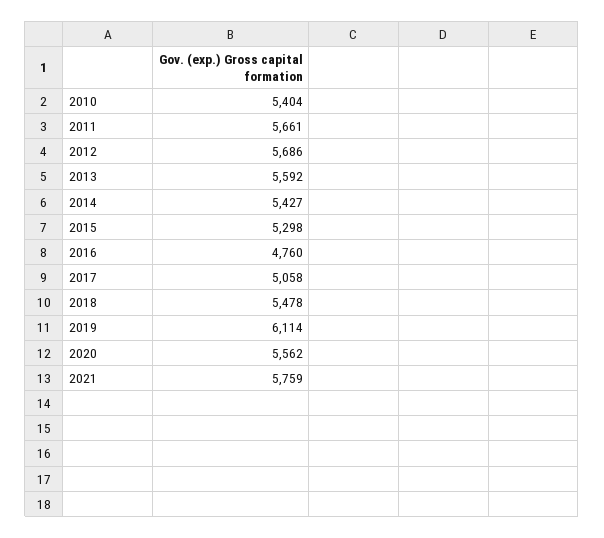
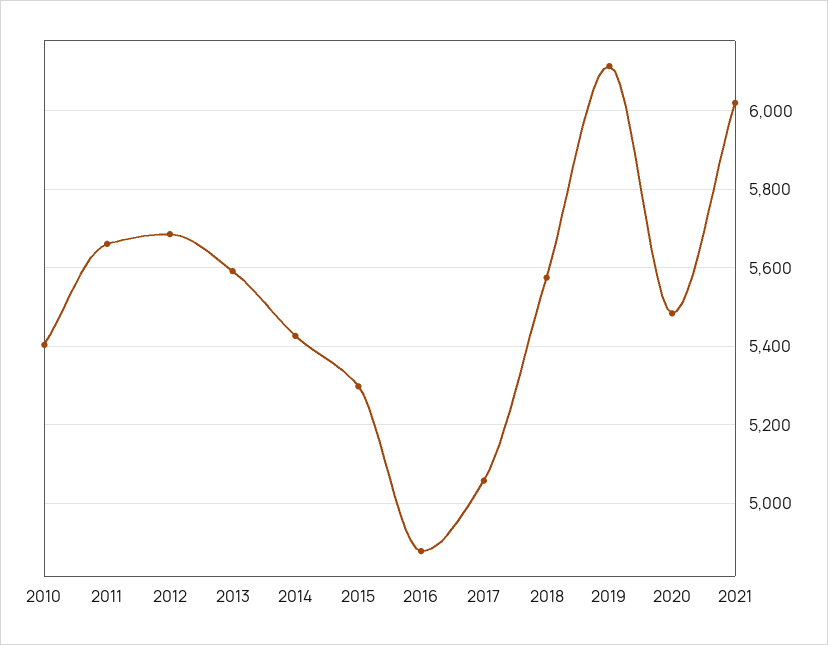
  {
    "2010": 5404,
    "2011": 5661,
    "2012": 5686,
    "2013": 5592,
    "2014": 5427,
    "2015": 5298,
-   "2016": 4760,
+   "2016": 4880,
    "2017": 5058,
-   "2018": 5478,
+   "2018": 5580,
    "2019": 6114,
-   "2020": 5562,
+   "2020": 5480,
-   "2021": 5759
+   "2021": 6020
  }

